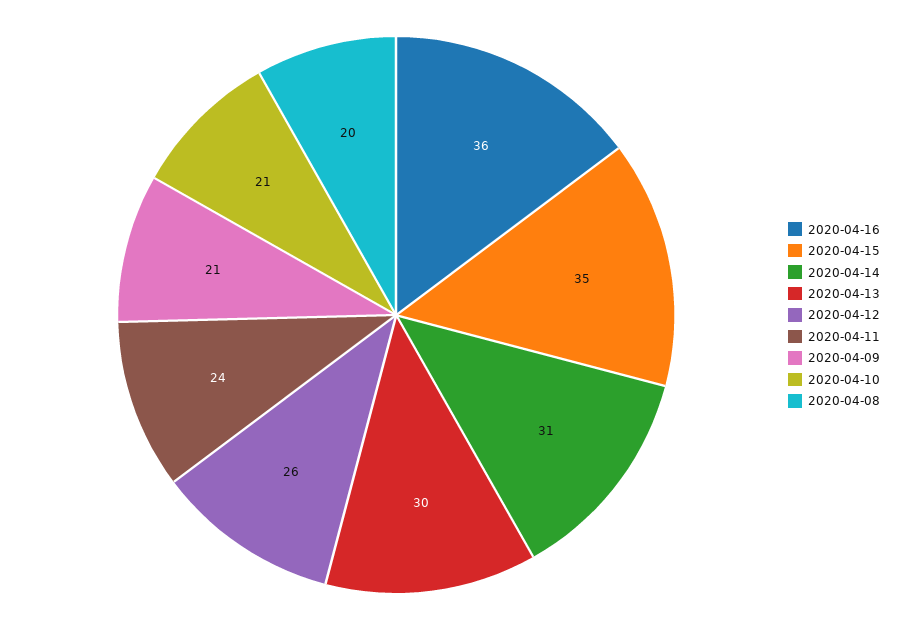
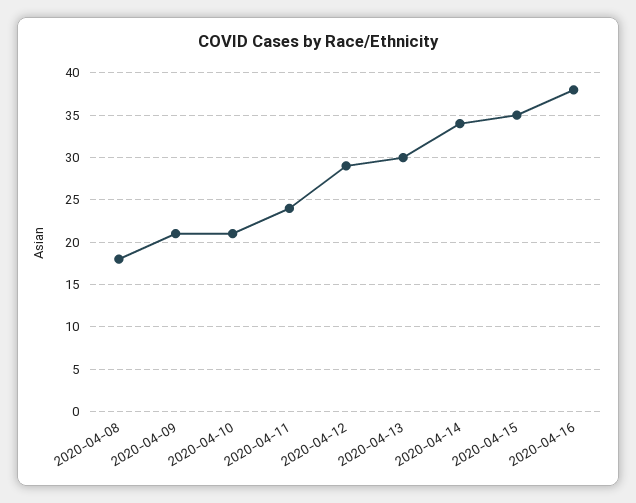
  {
-   "2020-04-16": 36,
+   "2020-04-16": 38,
    "2020-04-15": 35,
-   "2020-04-14": 31,
+   "2020-04-14": 34,
    "2020-04-13": 30,
-   "2020-04-12": 26,
+   "2020-04-12": 29,
    "2020-04-11": 24,
    "2020-04-09": 21,
    "2020-04-10": 21,
-   "2020-04-08": 20
+   "2020-04-08": 18
  }

